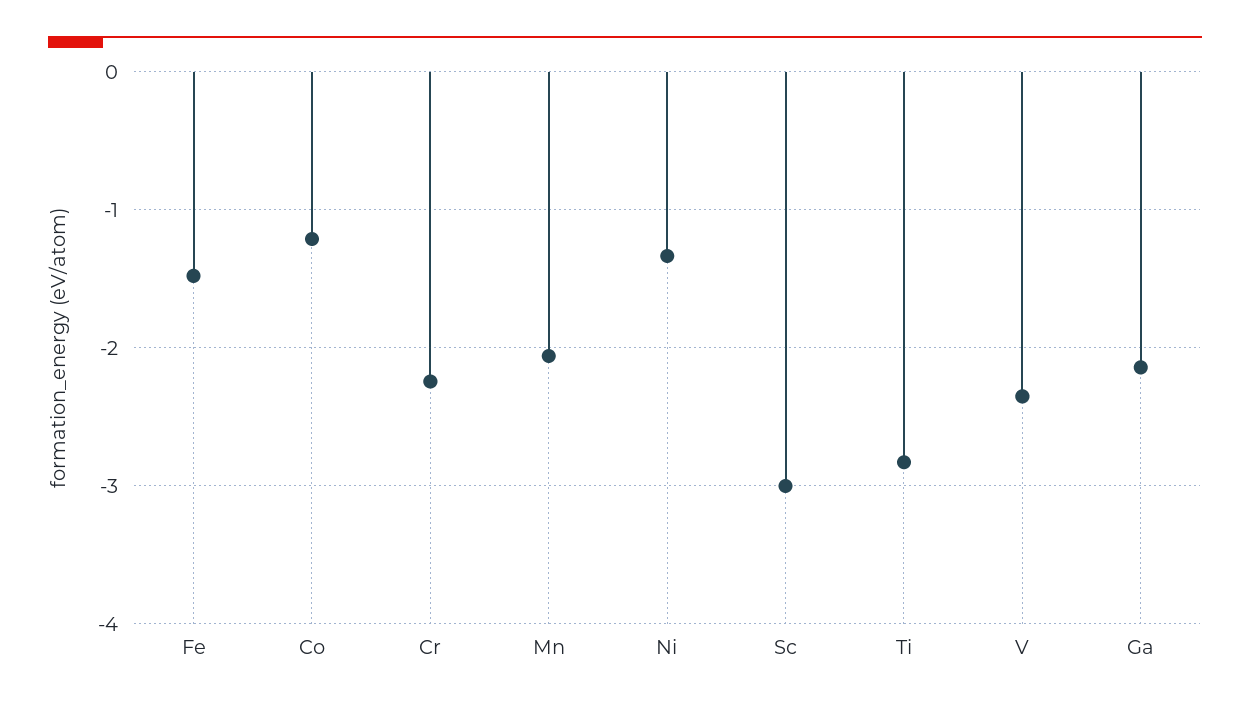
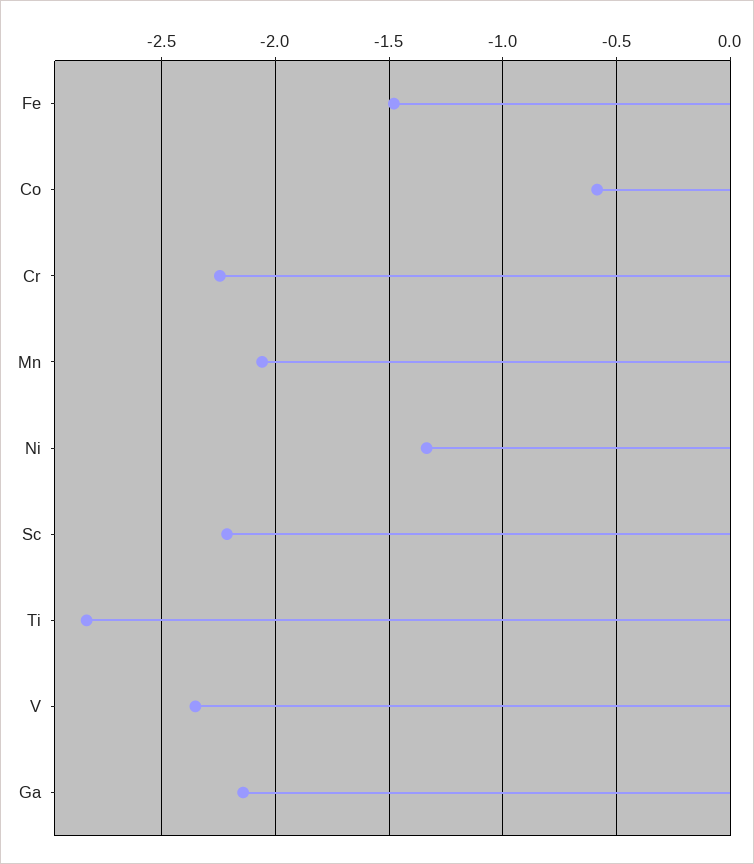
  {
    "Fe": -1.5,
-   "Co": -1.2,
+   "Co": -0.6,
    "Cr": -2.25,
    "Mn": -2.05,
    "Ni": -1.35,
-   "Sc": -3,
+   "Sc": -2.2,
    "Ti": -2.85,
    "V": -2.35,
    "Ga": -2.15
  }

